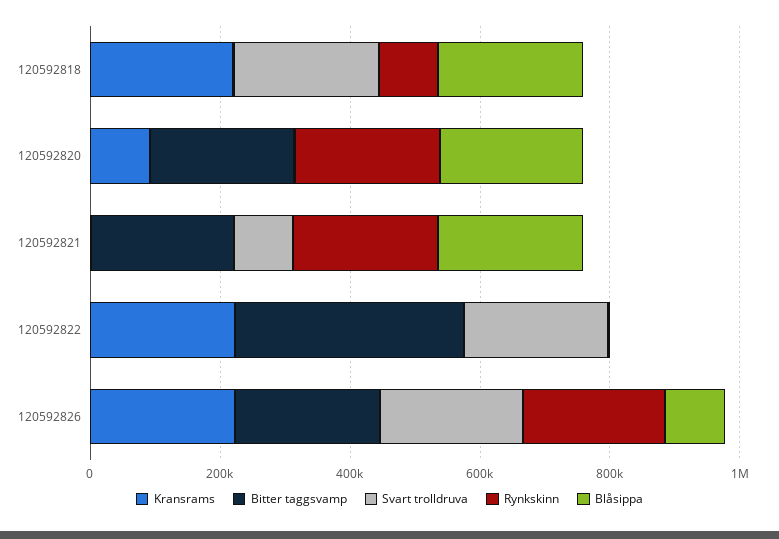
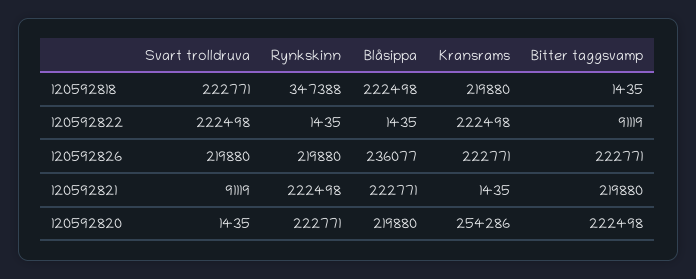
  {
    "Kransrams": {
      "120592818": 219880,
-     "120592820": 100000,
+     "120592820": 254286,
      "120592821": 1435,
      "120592822": 222498,
      "120592826": 222771
    },
    "Bitter taggsvamp": {
      "120592818": 1435,
      "120592820": 222498,
      "120592821": 219880,
-     "120592822": 350000,
+     "120592822": 91119,
      "120592826": 222771
    },
    "Svart trolldruva": {
      "120592818": 222771,
      "120592820": 1435,
      "120592821": 91119,
      "120592822": 222498,
      "120592826": 219880
    },
    "Rynkskinn": {
-     "120592818": 100000,
+     "120592818": 347388,
      "120592820": 222771,
      "120592821": 222498,
      "120592822": 1435,
      "120592826": 219880
    },
    "Blåsippa": {
      "120592818": 222498,
      "120592820": 219880,
      "120592821": 222771,
      "120592822": 1435,
-     "120592826": 100000
+     "120592826": 236077
    }
  }

